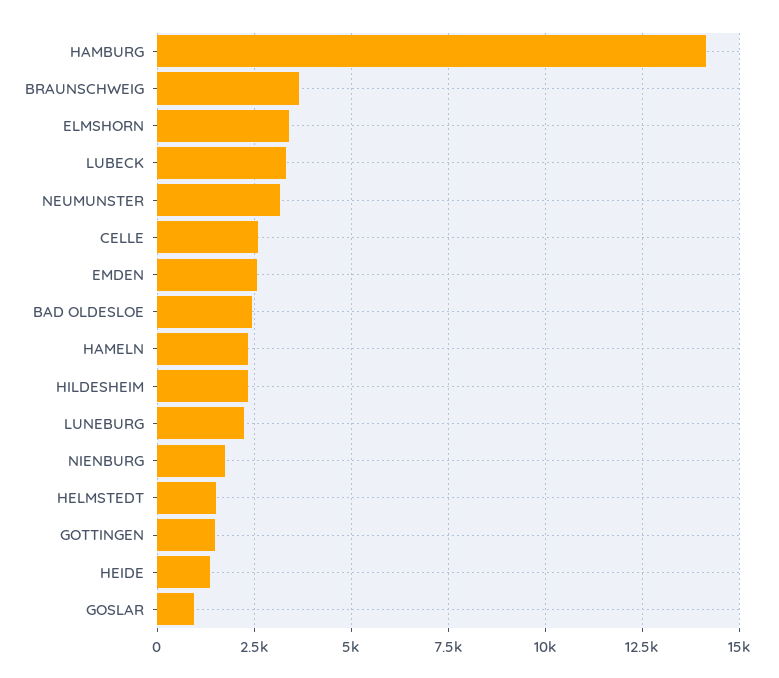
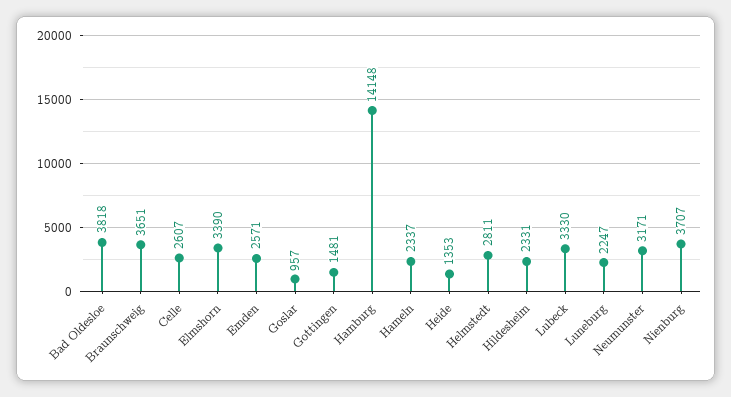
  {
    "HAMBURG": 14148,
    "BRAUNSCHWEIG": 3651,
    "ELMSHORN": 3390,
    "LUBECK": 3330,
    "NEUMUNSTER": 3171,
    "CELLE": 2607,
    "EMDEN": 2571,
-   "BAD OLDESLOE": 2500,
+   "BAD OLDESLOE": 3818,
    "HAMELN": 2337,
    "HILDESHEIM": 2331,
    "LUNEBURG": 2247,
-   "NIENBURG": 1750,
+   "NIENBURG": 3707,
-   "HELMSTEDT": 1500,
+   "HELMSTEDT": 2811,
    "GOTTINGEN": 1481,
    "HEIDE": 1353,
    "GOSLAR": 957
  }

